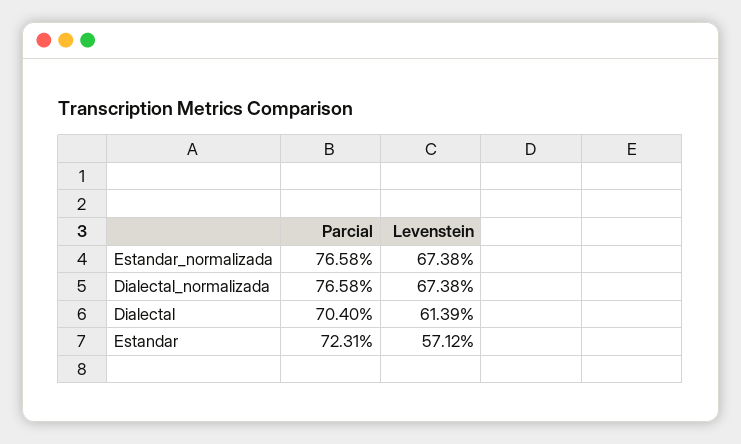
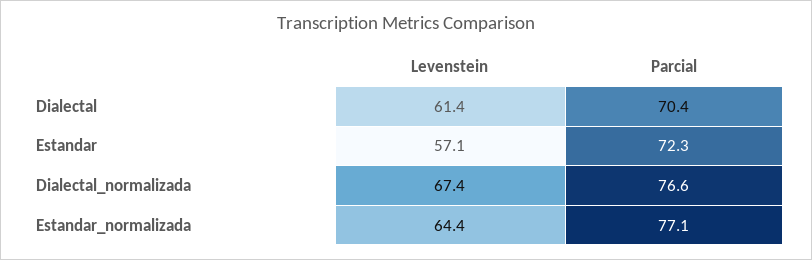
  {
    "Parcial": {
-     "Estandar_normalizada": 76.58,
+     "Estandar_normalizada": 77.1,
      "Dialectal_normalizada": 76.58,
      "Dialectal": 70.4,
      "Estandar": 72.31
    },
    "Levenstein": {
-     "Estandar_normalizada": 67.38,
+     "Estandar_normalizada": 64.4,
      "Dialectal_normalizada": 67.38,
      "Dialectal": 61.39,
      "Estandar": 57.12
    }
  }

